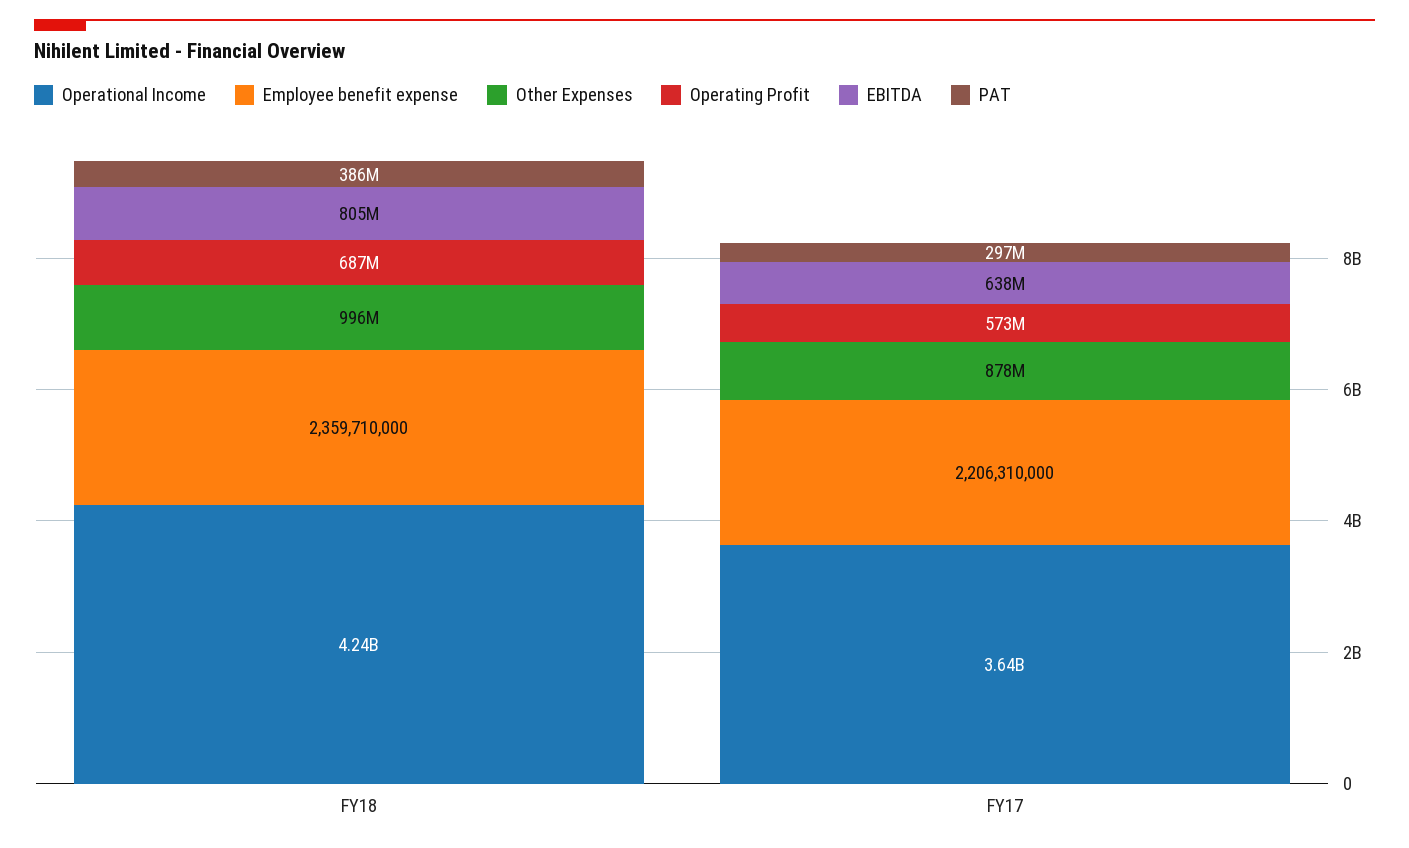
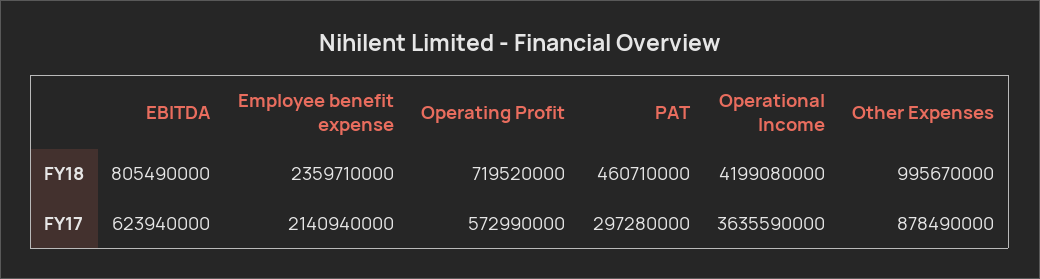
  {
    "Operational Income": {
-     "FY18": 4240000000,
+     "FY18": 4199080000,
      "FY17": 3635590000
    },
    "Employee benefit expense": {
      "FY18": 2359710000,
-     "FY17": 2206310000
+     "FY17": 2140940000
    },
    "Other Expenses": {
      "FY18": 995670000,
      "FY17": 878490000
    },
    "Operating Profit": {
-     "FY18": 687000000,
+     "FY18": 719520000,
      "FY17": 572990000
    },
    "EBITDA": {
      "FY18": 805490000,
-     "FY17": 638000000
+     "FY17": 623940000
    },
    "PAT": {
-     "FY18": 386000000,
+     "FY18": 460710000,
      "FY17": 297280000
    }
  }

